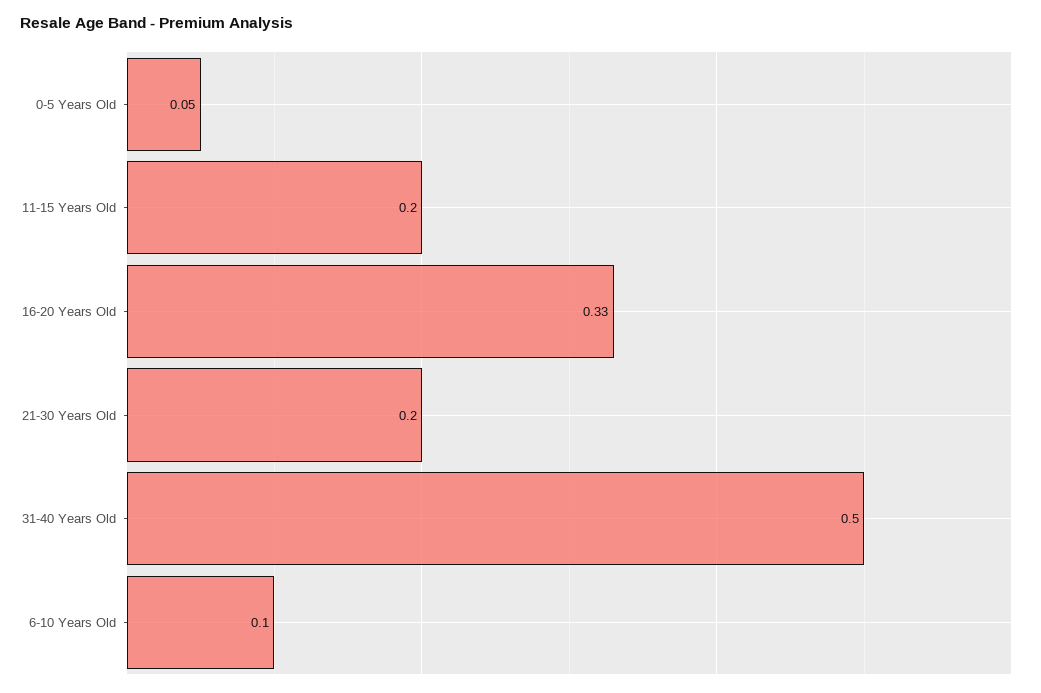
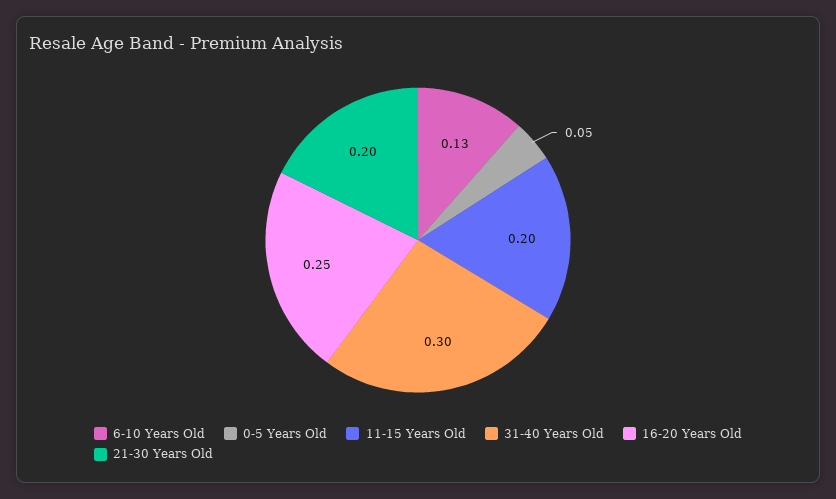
  {
    "0-5 Years Old": 0.05,
    "11-15 Years Old": 0.2,
-   "16-20 Years Old": 0.33,
+   "16-20 Years Old": 0.25,
    "21-30 Years Old": 0.2,
-   "31-40 Years Old": 0.5,
+   "31-40 Years Old": 0.3,
-   "6-10 Years Old": 0.1
+   "6-10 Years Old": 0.13
  }

